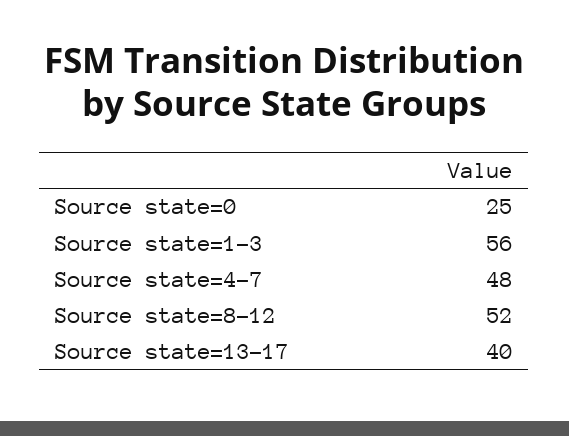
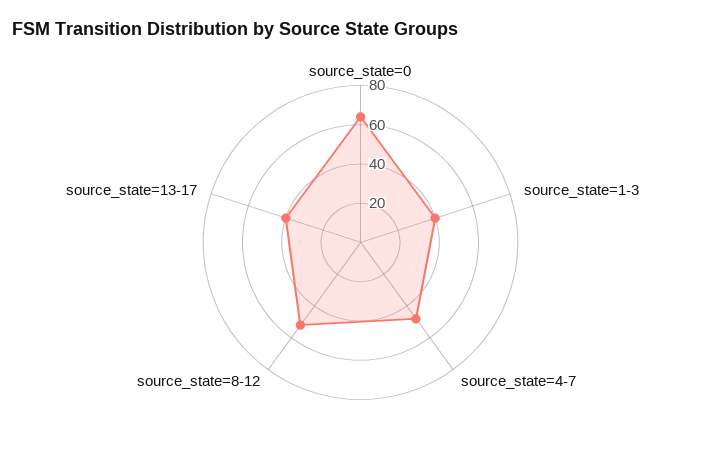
  {
-   "Source state=0": 25,
+   "Source state=0": 65,
-   "Source state=1-3": 56,
+   "Source state=1-3": 40,
    "Source state=4-7": 48,
    "Source state=8-12": 52,
    "Source state=13-17": 40
  }

